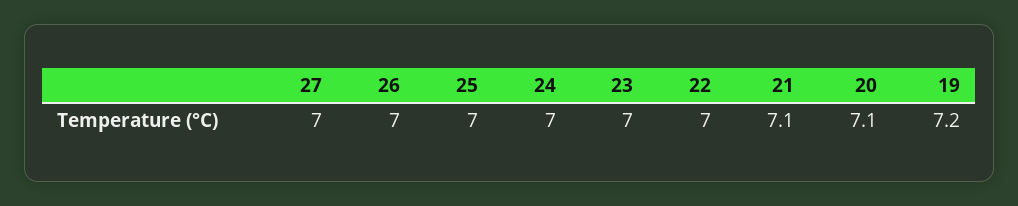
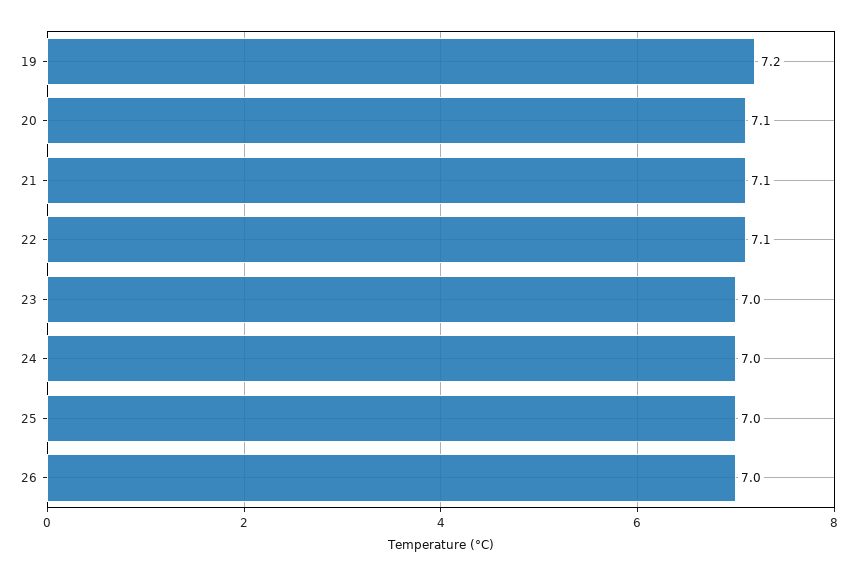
  {
-   "27": 7,
    "26": 7,
    "25": 7,
    "24": 7,
    "23": 7,
-   "22": 7,
+   "22": 7.1,
    "21": 7.1,
    "20": 7.1,
    "19": 7.2
  }

